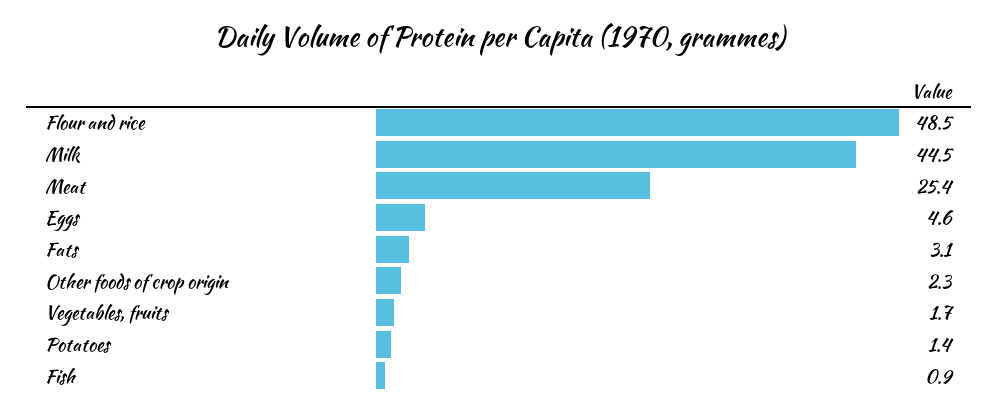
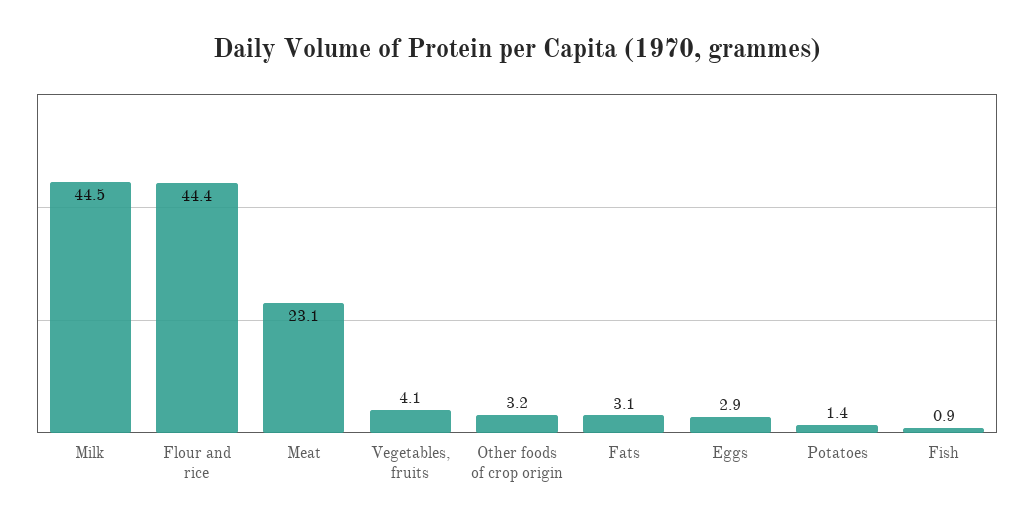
  {
-   "Flour and rice": 48.5,
+   "Flour and rice": 44.4,
    "Milk": 44.5,
-   "Meat": 25.4,
+   "Meat": 23.1,
-   "Eggs": 4.6,
+   "Eggs": 2.9,
    "Fats": 3.1,
-   "Other foods of crop origin": 2.3,
+   "Other foods of crop origin": 3.2,
-   "Vegetables, fruits": 1.7,
+   "Vegetables, fruits": 4.1,
    "Potatoes": 1.4,
    "Fish": 0.9
  }

